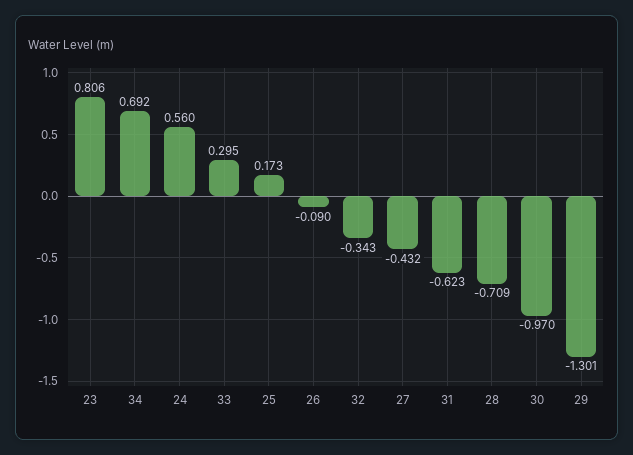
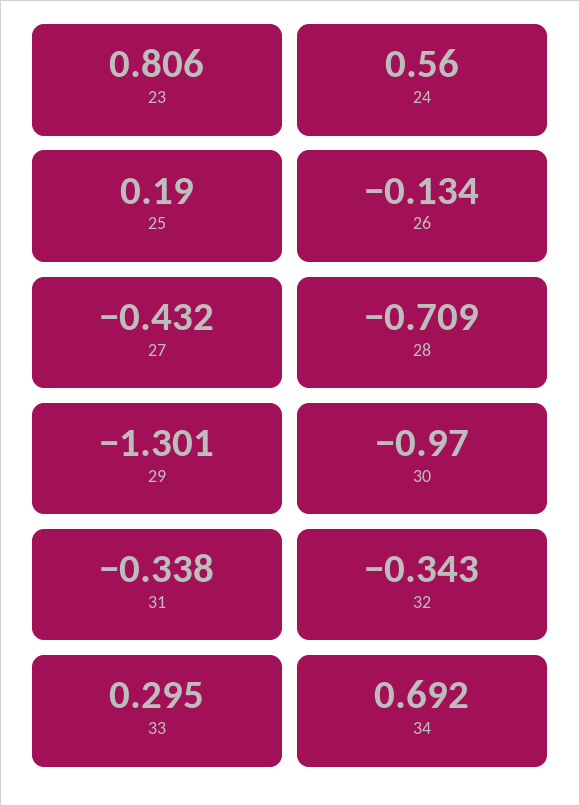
  {
    "23": 0.806,
    "34": 0.692,
    "24": 0.56,
    "33": 0.295,
-   "25": 0.173,
+   "25": 0.19,
-   "26": -0.09,
+   "26": -0.134,
    "32": -0.343,
    "27": -0.432,
-   "31": -0.623,
+   "31": -0.338,
    "28": -0.709,
    "30": -0.97,
    "29": -1.301
  }

